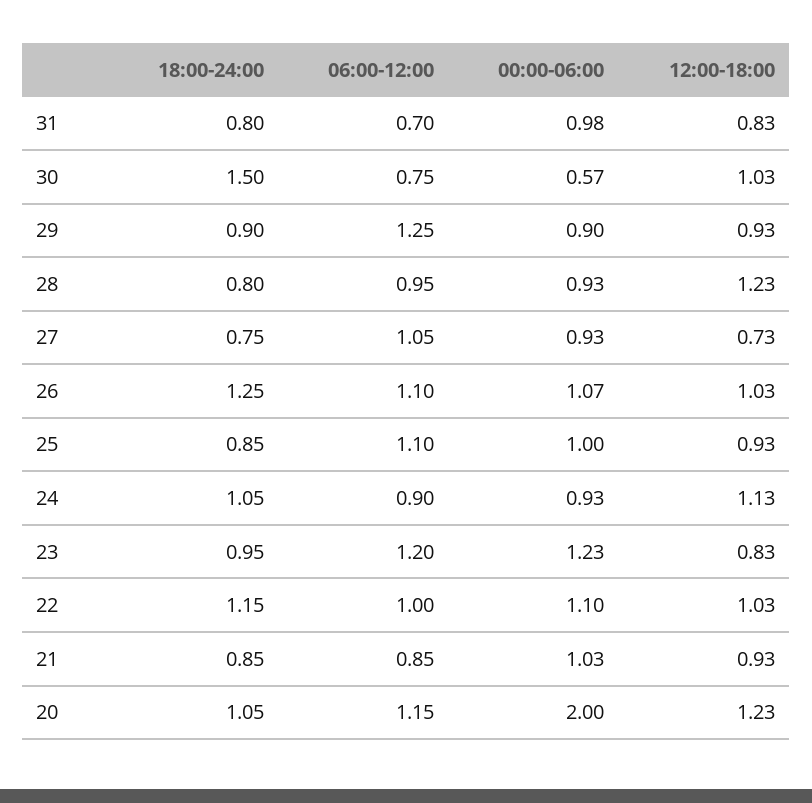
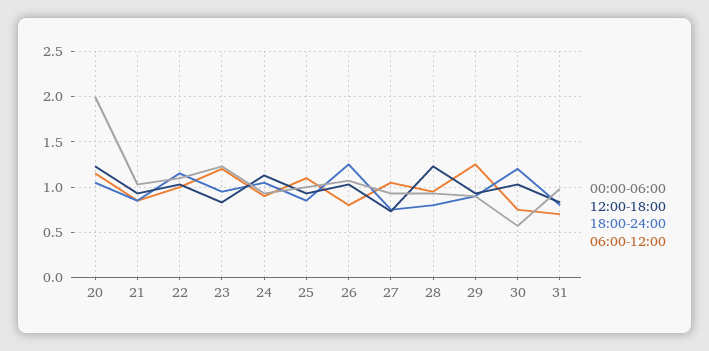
  {
    "18:00-24:00": {
      "31": 0.8,
-     "30": 1.5,
+     "30": 1.2,
      "29": 0.9,
      "28": 0.8,
      "27": 0.75,
      "26": 1.25,
      "25": 0.85,
      "24": 1.05,
      "23": 0.95,
      "22": 1.15,
      "21": 0.85,
      "20": 1.05
    },
    "06:00-12:00": {
      "31": 0.7,
      "30": 0.75,
      "29": 1.25,
      "28": 0.95,
      "27": 1.05,
-     "26": 1.1,
+     "26": 0.8,
      "25": 1.1,
      "24": 0.9,
      "23": 1.2,
      "22": 1,
      "21": 0.85,
      "20": 1.15
    },
    "00:00-06:00": {
      "31": 0.98,
      "30": 0.57,
      "29": 0.9,
      "28": 0.93,
      "27": 0.93,
      "26": 1.07,
      "25": 1,
      "24": 0.93,
      "23": 1.23,
      "22": 1.1,
      "21": 1.03,
      "20": 2
    },
    "12:00-18:00": {
      "31": 0.83,
      "30": 1.03,
      "29": 0.93,
      "28": 1.23,
      "27": 0.73,
      "26": 1.03,
      "25": 0.93,
      "24": 1.13,
      "23": 0.83,
      "22": 1.03,
      "21": 0.93,
      "20": 1.23
    }
  }

